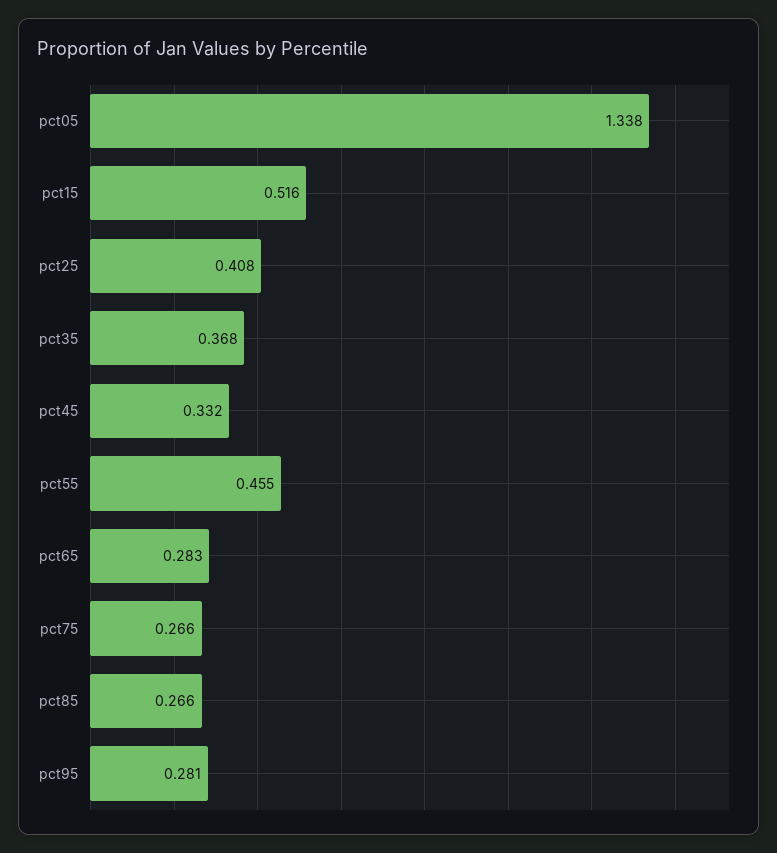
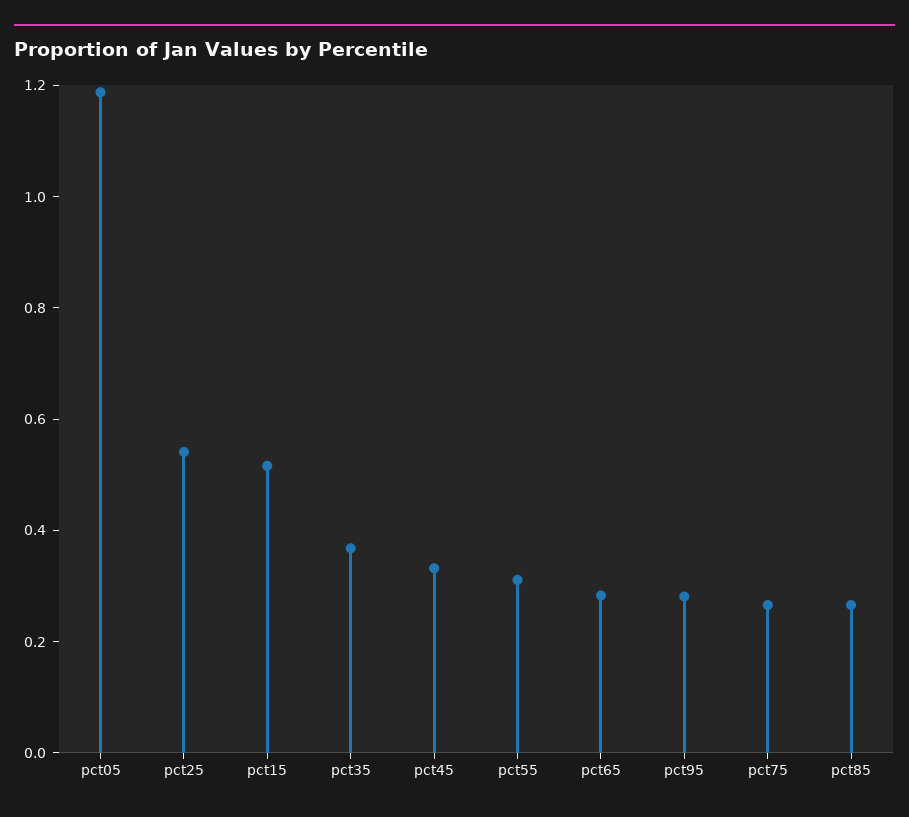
  {
-   "pct05": 1.338,
+   "pct05": 1.2,
    "pct15": 0.516,
-   "pct25": 0.408,
+   "pct25": 0.55,
    "pct35": 0.368,
    "pct45": 0.332,
-   "pct55": 0.455,
+   "pct55": 0.3,
    "pct65": 0.283,
    "pct75": 0.266,
    "pct85": 0.266,
    "pct95": 0.281
  }

